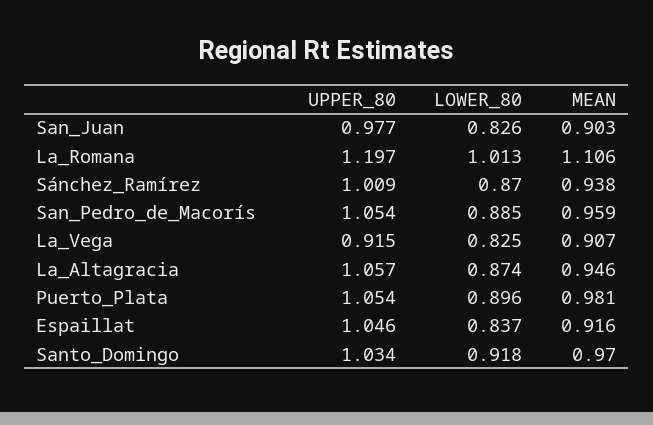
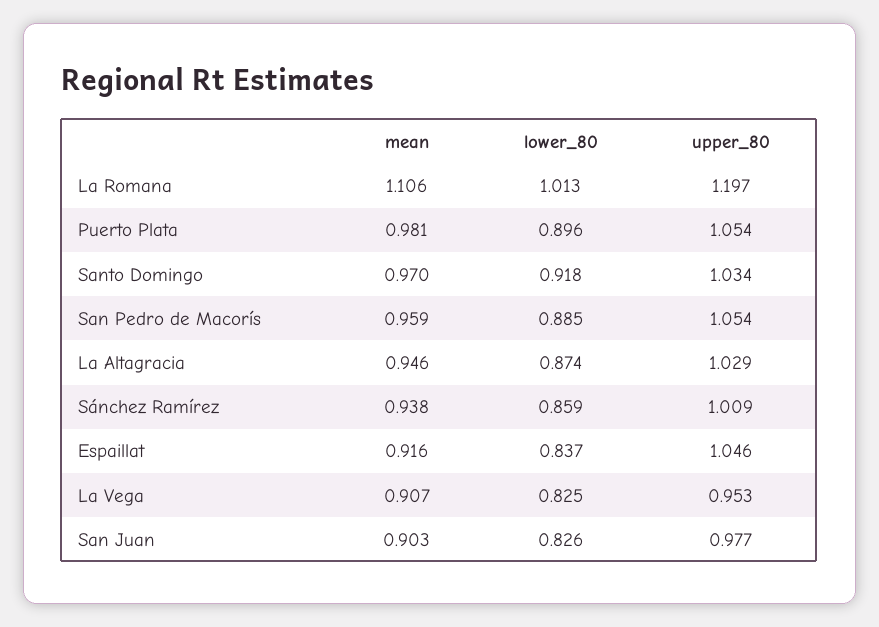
  {
    "UPPER_80": {
      "San_Juan": 0.977,
      "La_Romana": 1.197,
      "Sánchez_Ramírez": 1.009,
      "San_Pedro_de_Macorís": 1.054,
-     "La_Vega": 0.915,
+     "La_Vega": 0.953,
-     "La_Altagracia": 1.057,
+     "La_Altagracia": 1.029,
      "Puerto_Plata": 1.054,
      "Espaillat": 1.046,
      "Santo_Domingo": 1.034
    },
    "LOWER_80": {
      "San_Juan": 0.826,
      "La_Romana": 1.013,
-     "Sánchez_Ramírez": 0.87,
+     "Sánchez_Ramírez": 0.859,
      "San_Pedro_de_Macorís": 0.885,
      "La_Vega": 0.825,
      "La_Altagracia": 0.874,
      "Puerto_Plata": 0.896,
      "Espaillat": 0.837,
      "Santo_Domingo": 0.918
    },
    "MEAN": {
      "San_Juan": 0.903,
      "La_Romana": 1.106,
      "Sánchez_Ramírez": 0.938,
      "San_Pedro_de_Macorís": 0.959,
      "La_Vega": 0.907,
      "La_Altagracia": 0.946,
      "Puerto_Plata": 0.981,
      "Espaillat": 0.916,
      "Santo_Domingo": 0.97
    }
  }

